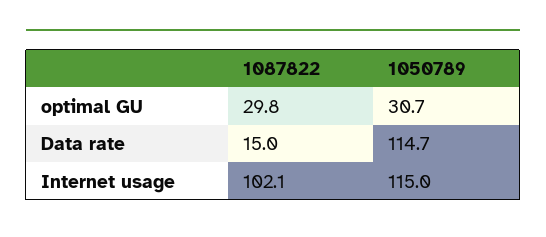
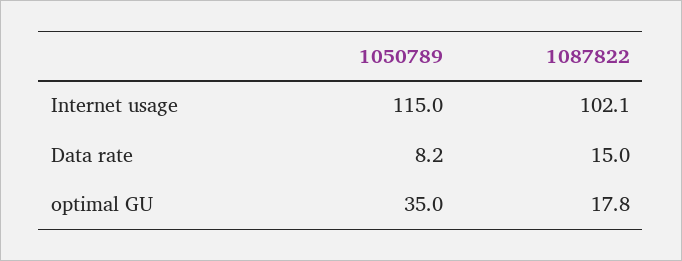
  {
    "1087822": {
-     "optimal GU": 29.8,
+     "optimal GU": 17.8,
      "Data rate": 15,
      "Internet usage": 102.1
    },
    "1050789": {
-     "optimal GU": 30.7,
+     "optimal GU": 35,
-     "Data rate": 114.7,
+     "Data rate": 8.2,
      "Internet usage": 115
    }
  }

